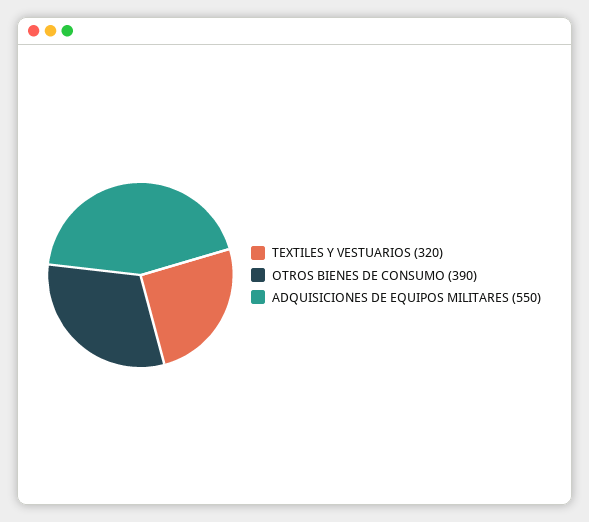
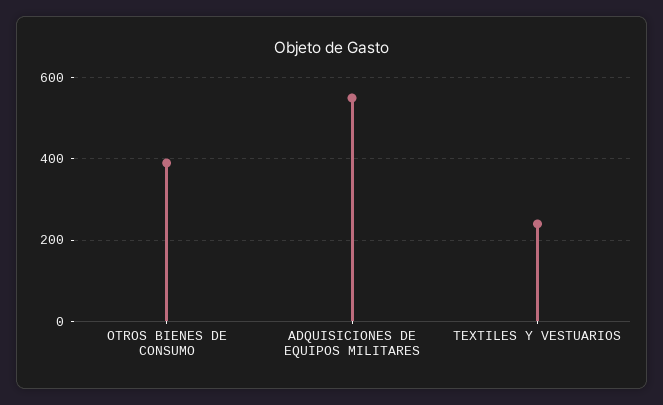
  {
-   "TEXTILES Y VESTUARIOS": 320,
+   "TEXTILES Y VESTUARIOS": 240,
    "OTROS BIENES DE CONSUMO": 390,
    "ADQUISICIONES DE EQUIPOS MILITARES": 550
  }

